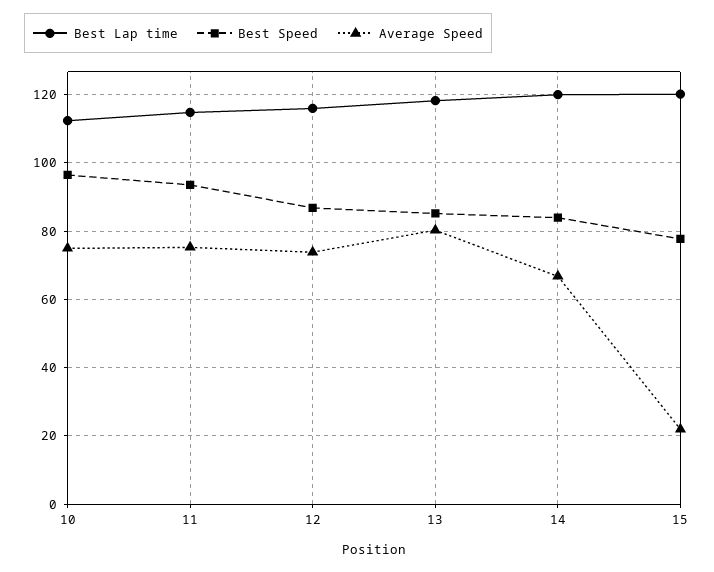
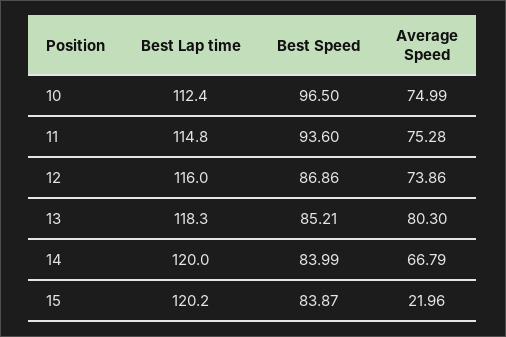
  {
    "Best Lap time": {
      "10": 112.4,
      "11": 114.8,
      "12": 116,
      "13": 118.3,
      "14": 120,
      "15": 120.2
    },
    "Best Speed": {
      "10": 96.5,
      "11": 93.6,
      "12": 86.86,
      "13": 85.21,
      "14": 83.99,
-     "15": 78
+     "15": 83.87
    },
    "Average Speed": {
      "10": 74.99,
      "11": 75.28,
      "12": 73.86,
      "13": 80.3,
      "14": 66.79,
      "15": 21.96
    }
  }

